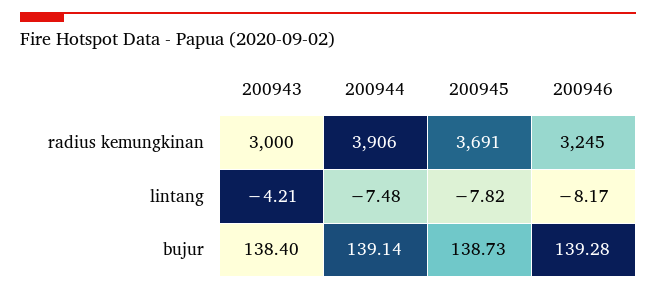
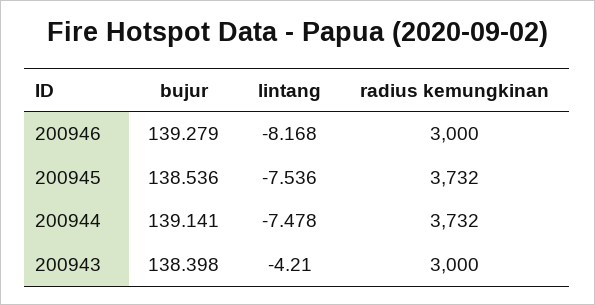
  {
    "200943": {
      "radius kemungkinan": 3000,
      "lintang": -4.21,
      "bujur": 138.398
    },
    "200944": {
-     "radius kemungkinan": 3906,
+     "radius kemungkinan": 3732,
      "lintang": -7.478,
      "bujur": 139.141
    },
    "200945": {
-     "radius kemungkinan": 3691,
+     "radius kemungkinan": 3732,
-     "lintang": -7.82,
+     "lintang": -7.536,
-     "bujur": 138.73
+     "bujur": 138.536
    },
    "200946": {
-     "radius kemungkinan": 3245,
+     "radius kemungkinan": 3000,
      "lintang": -8.168,
      "bujur": 139.279
    }
  }

